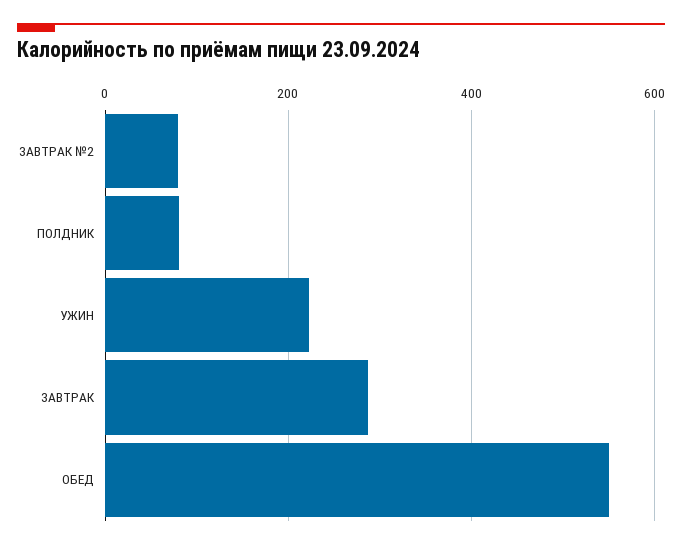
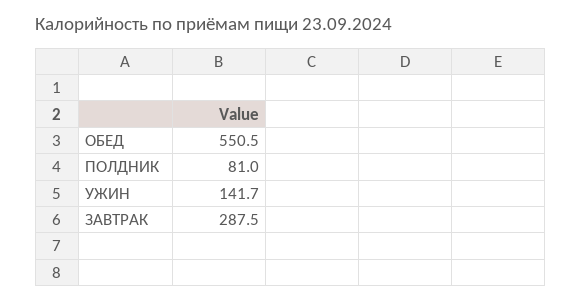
  {
-   "ЗАВТРАК №2": 80,
    "ПОЛДНИК": 81,
-   "УЖИН": 220,
+   "УЖИН": 141.7,
    "ЗАВТРАК": 287.5,
    "ОБЕД": 550.5
  }

